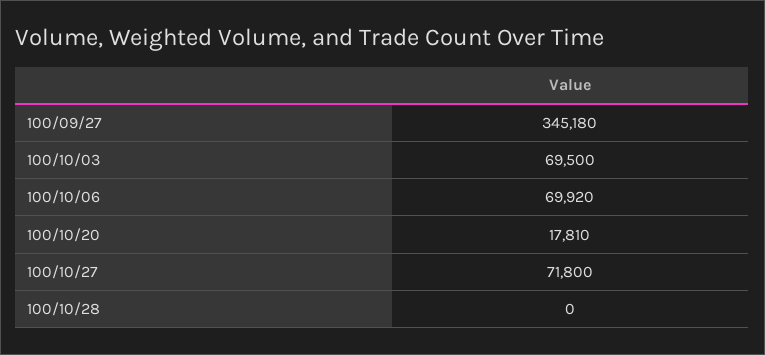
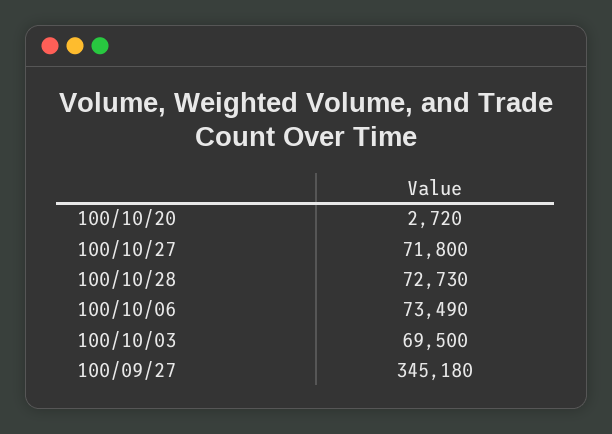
  {
    "100/09/27": 345180,
    "100/10/03": 69500,
-   "100/10/06": 69920,
+   "100/10/06": 73490,
-   "100/10/20": 17810,
+   "100/10/20": 2720,
    "100/10/27": 71800,
-   "100/10/28": 0
+   "100/10/28": 72730
  }

